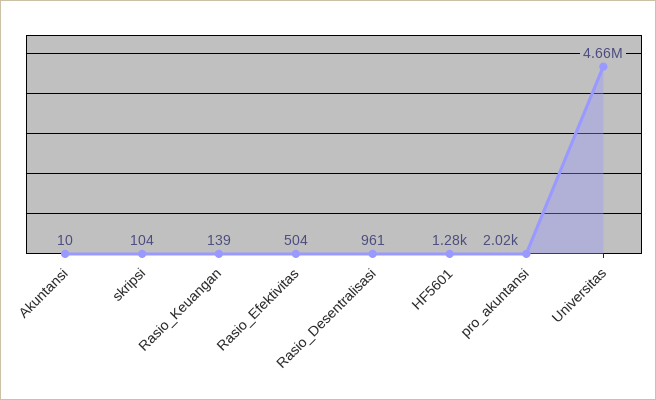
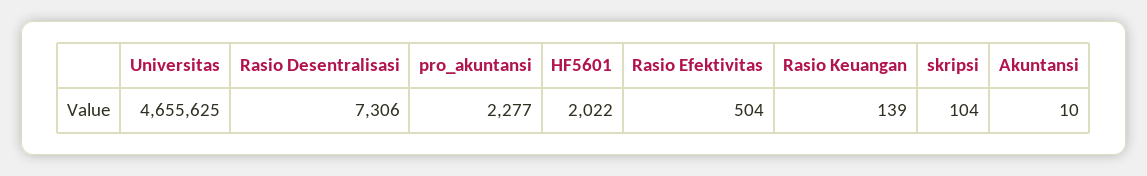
  {
    "Akuntansi": 10,
    "skripsi": 104,
    "Rasio_Keuangan": 139,
    "Rasio_Efektivitas": 504,
-   "Rasio_Desentralisasi": 961,
+   "Rasio_Desentralisasi": 7306,
-   "HF5601": 1280,
+   "HF5601": 2022,
-   "pro_akuntansi": 2020,
+   "pro_akuntansi": 2277,
    "Universitas": 4655625
  }

